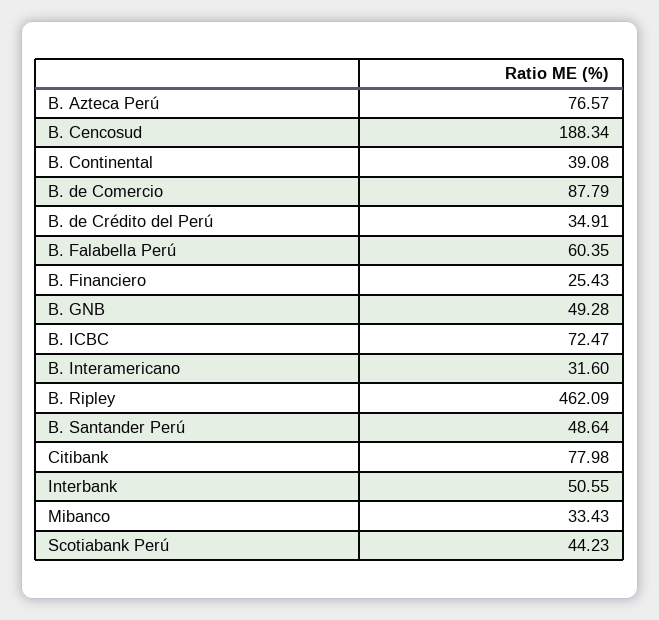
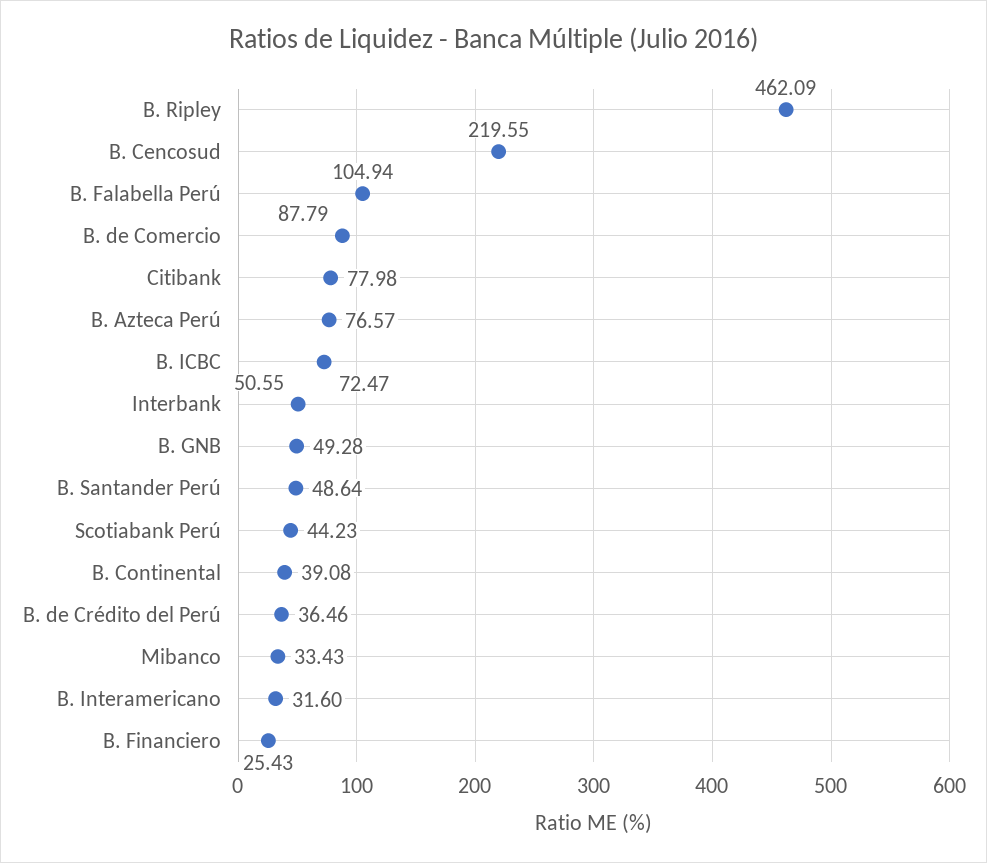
  {
    "B. Azteca Perú": 76.57,
-   "B. Cencosud": 188.34,
+   "B. Cencosud": 219.55,
    "B. Continental": 39.08,
    "B. de Comercio": 87.79,
-   "B. de Crédito del Perú": 34.91,
+   "B. de Crédito del Perú": 36.46,
-   "B. Falabella Perú": 60.35,
+   "B. Falabella Perú": 104.94,
    "B. Financiero": 25.43,
    "B. GNB": 49.28,
    "B. ICBC": 72.47,
    "B. Interamericano": 31.6,
    "B. Ripley": 462.09,
    "B. Santander Perú": 48.64,
    "Citibank": 77.98,
    "Interbank": 50.55,
    "Mibanco": 33.43,
    "Scotiabank Perú": 44.23
  }

